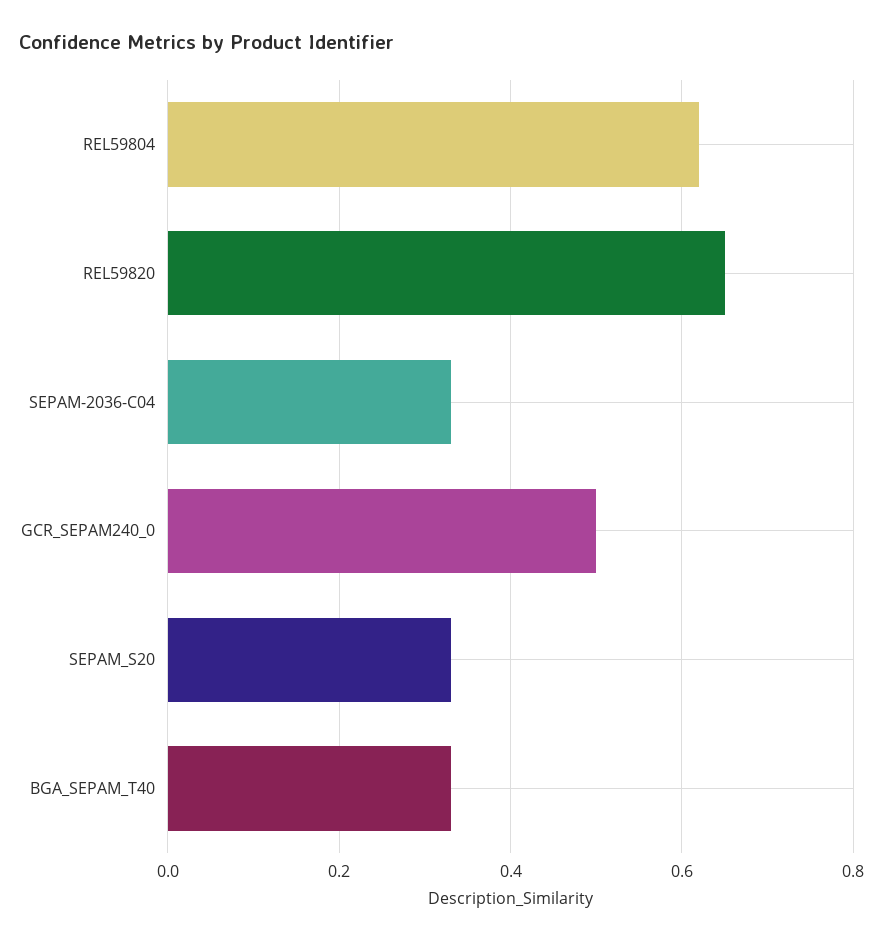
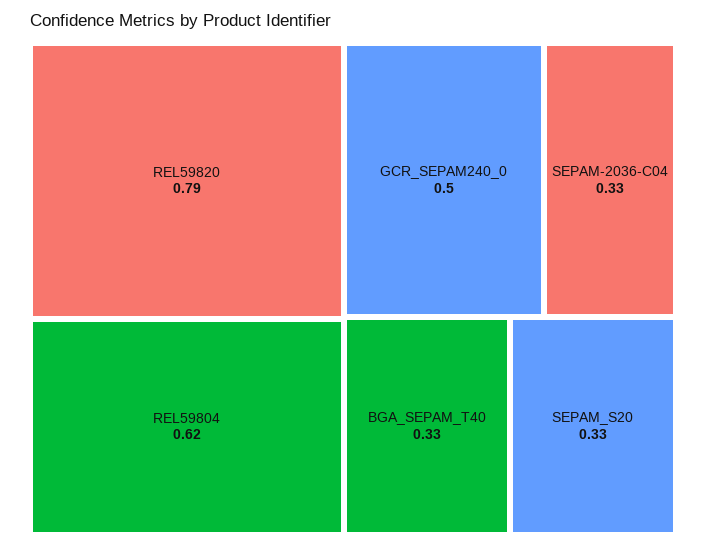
  {
    "REL59804": 0.62,
-   "REL59820": 0.65,
+   "REL59820": 0.79,
    "SEPAM-2036-C04": 0.33,
    "GCR_SEPAM240_0": 0.5,
    "SEPAM_S20": 0.33,
    "BGA_SEPAM_T40": 0.33
  }

